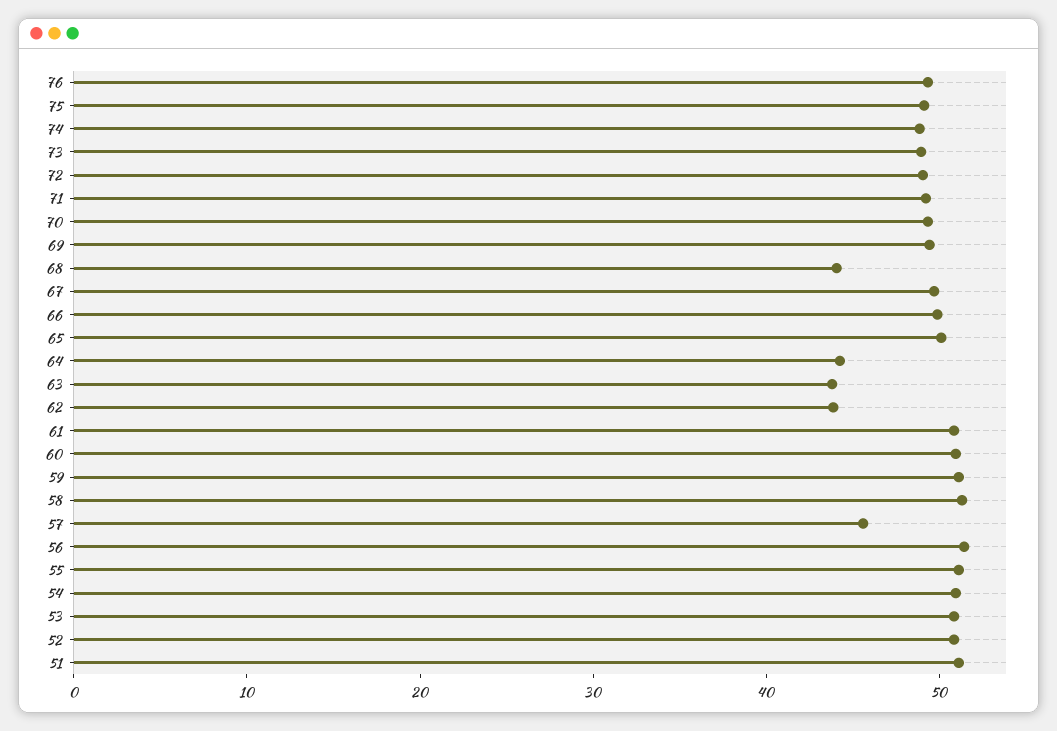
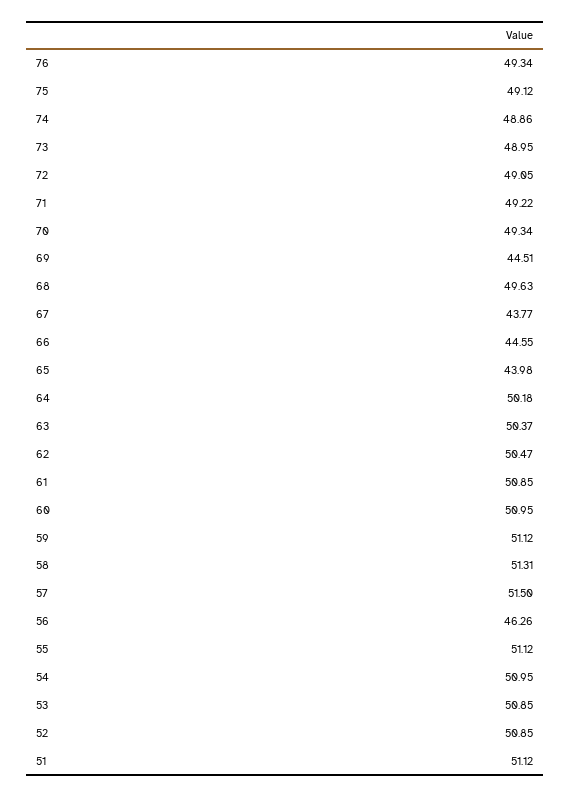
  {
    "76": 49.34,
    "75": 49.12,
    "74": 48.86,
    "73": 48.95,
    "72": 49.05,
    "71": 49.22,
    "70": 49.34,
-   "69": 50,
+   "69": 44.51,
-   "68": 44,
+   "68": 49.63,
-   "67": 50,
+   "67": 43.77,
-   "66": 50,
+   "66": 44.55,
-   "65": 50,
+   "65": 43.98,
-   "64": 44,
+   "64": 50.18,
-   "63": 44,
+   "63": 50.37,
-   "62": 44,
+   "62": 50.47,
    "61": 50.85,
    "60": 50.95,
    "59": 51.12,
    "58": 51.31,
-   "57": 46,
+   "57": 51.5,
-   "56": 52,
+   "56": 46.26,
    "55": 51.12,
    "54": 50.95,
    "53": 50.85,
    "52": 50.85,
    "51": 51.12
  }

